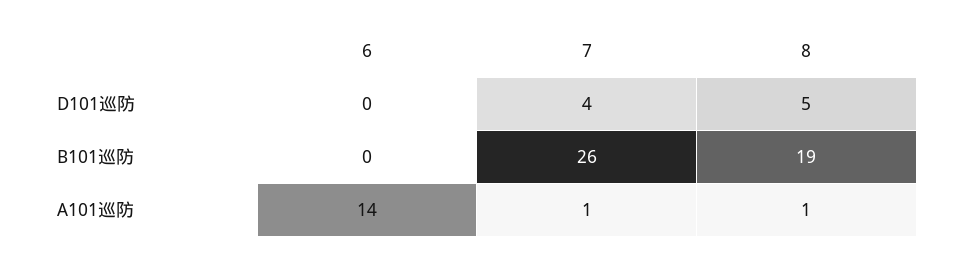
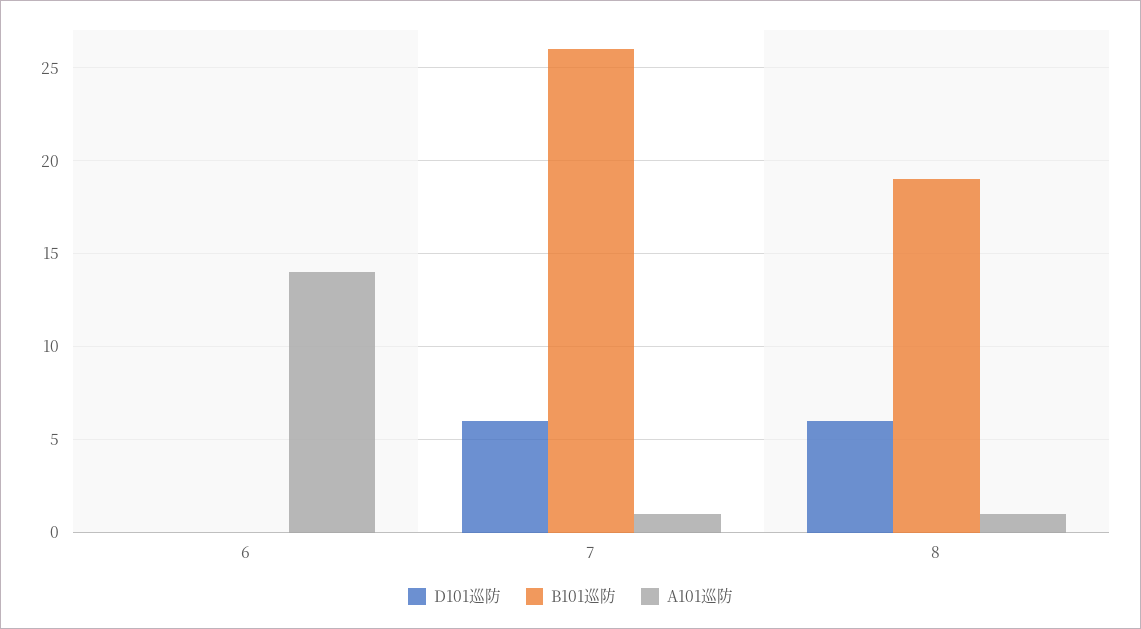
  {
    "D101巡防": {
      "6": 0,
-     "7": 4,
+     "7": 6,
-     "8": 5
+     "8": 6
    },
    "B101巡防": {
      "6": 0,
      "7": 26,
      "8": 19
    },
    "A101巡防": {
      "6": 14,
      "7": 1,
      "8": 1
    }
  }

